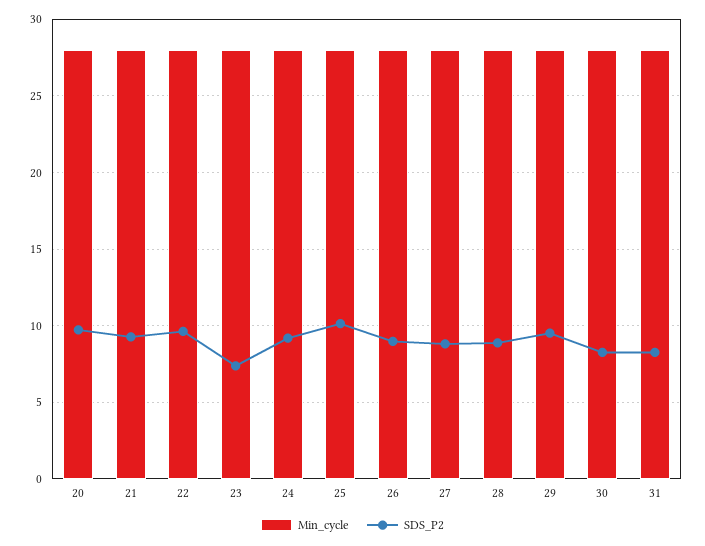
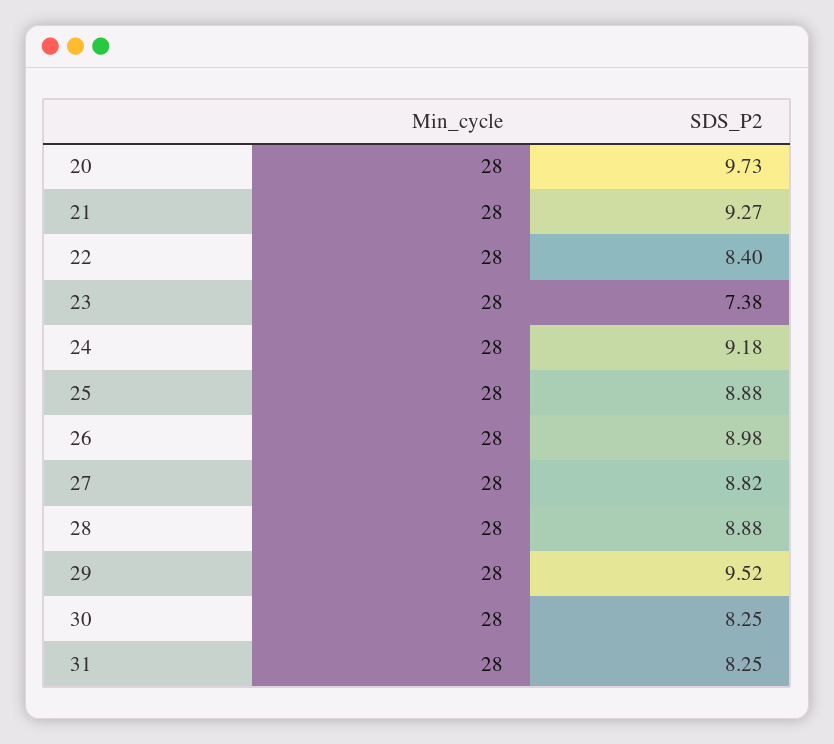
  {
    "Min_cycle": {
      "20": 28,
      "21": 28,
      "22": 28,
      "23": 28,
      "24": 28,
      "25": 28,
      "26": 28,
      "27": 28,
      "28": 28,
      "29": 28,
      "30": 28,
      "31": 28
    },
    "SDS_P2": {
      "20": 9.73,
      "21": 9.27,
-     "22": 9.5,
+     "22": 8.4,
      "23": 7.38,
      "24": 9.18,
-     "25": 10,
+     "25": 8.88,
      "26": 8.98,
      "27": 8.82,
      "28": 8.88,
      "29": 9.52,
      "30": 8.25,
      "31": 8.25
    }
  }

